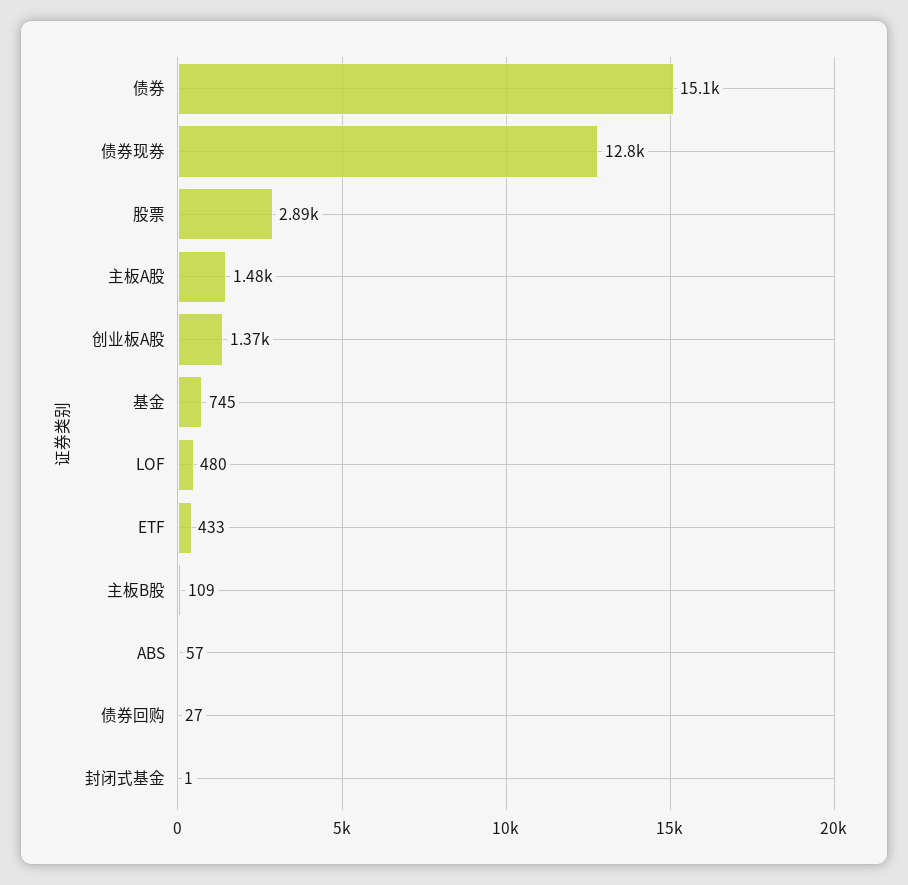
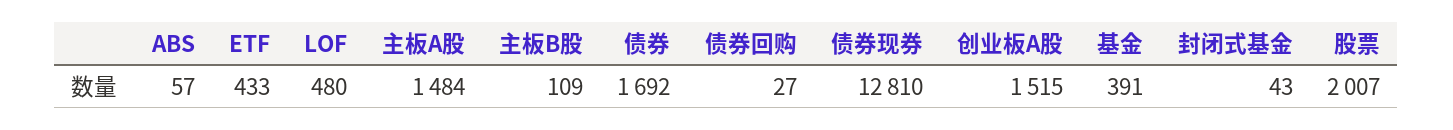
  {
-   "债券": 15100,
+   "债券": 1692,
    "债券现券": 12810,
-   "股票": 2890,
+   "股票": 2007,
    "主板A股": 1484,
-   "创业板A股": 1370,
+   "创业板A股": 1515,
-   "基金": 745,
+   "基金": 391,
    "LOF": 480,
    "ETF": 433,
    "主板B股": 109,
    "ABS": 57,
    "债券回购": 27,
-   "封闭式基金": 1
+   "封闭式基金": 43
  }

